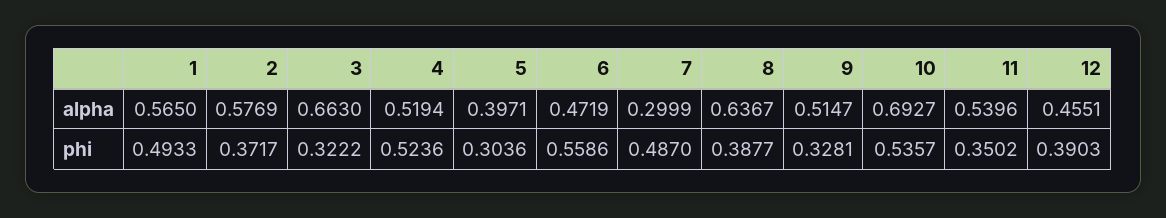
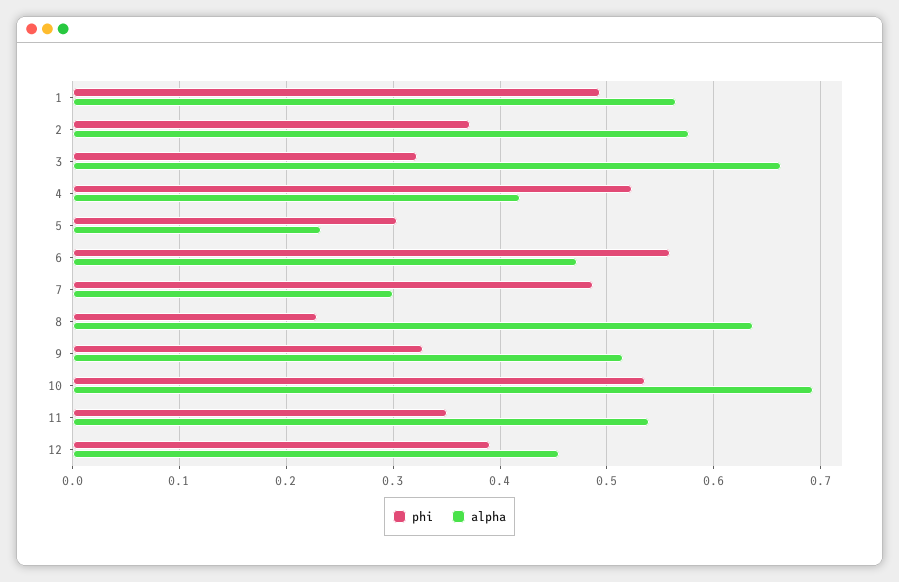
  {
    "alpha": {
      "1": 0.565,
      "2": 0.5769,
      "3": 0.663,
-     "4": 0.5194,
+     "4": 0.42,
-     "5": 0.3971,
+     "5": 0.23,
      "6": 0.4719,
      "7": 0.2999,
      "8": 0.6367,
      "9": 0.5147,
      "10": 0.6927,
      "11": 0.5396,
      "12": 0.4551
    },
    "phi": {
      "1": 0.4933,
      "2": 0.3717,
      "3": 0.3222,
      "4": 0.5236,
      "5": 0.3036,
      "6": 0.5586,
      "7": 0.487,
-     "8": 0.3877,
+     "8": 0.23,
      "9": 0.3281,
      "10": 0.5357,
      "11": 0.3502,
      "12": 0.3903
    }
  }

